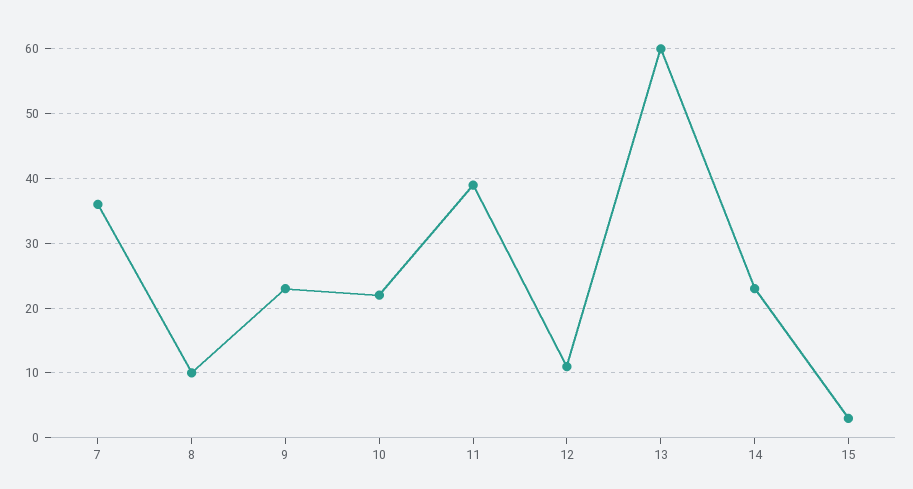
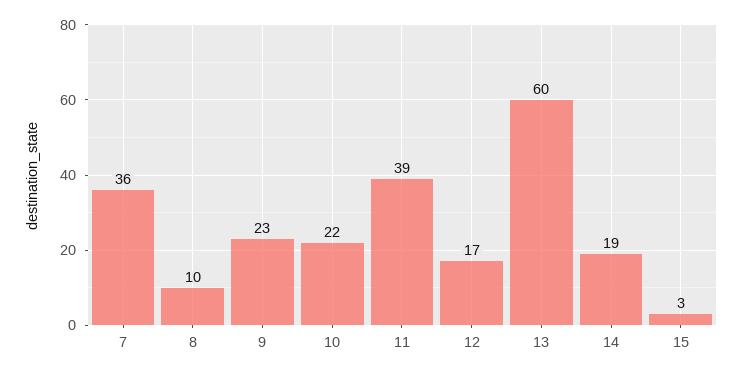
  {
    "7": 36,
    "8": 10,
    "9": 23,
    "10": 22,
    "11": 39,
-   "12": 11,
+   "12": 17,
    "13": 60,
-   "14": 23,
+   "14": 19,
    "15": 3
  }

